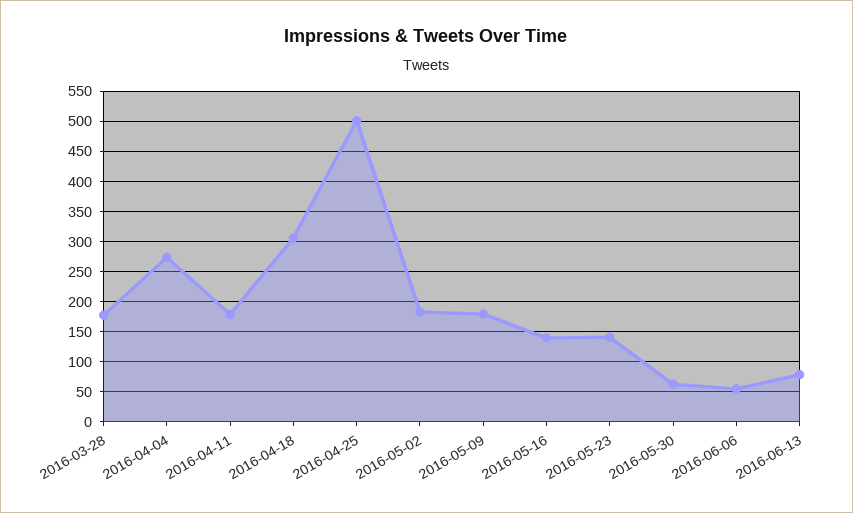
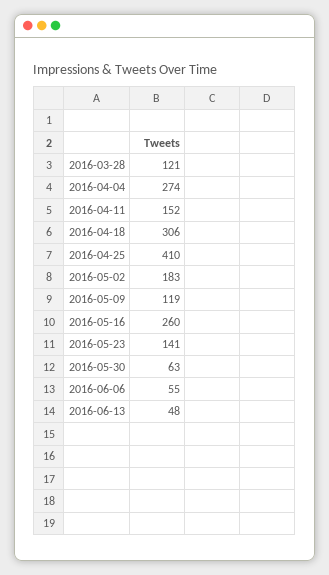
  {
-   "2016-03-28": 180,
+   "2016-03-28": 121,
    "2016-04-04": 274,
-   "2016-04-11": 180,
+   "2016-04-11": 152,
    "2016-04-18": 306,
-   "2016-04-25": 500,
+   "2016-04-25": 410,
    "2016-05-02": 183,
-   "2016-05-09": 180,
+   "2016-05-09": 119,
-   "2016-05-16": 140,
+   "2016-05-16": 260,
    "2016-05-23": 141,
    "2016-05-30": 63,
    "2016-06-06": 55,
-   "2016-06-13": 80
+   "2016-06-13": 48
  }

